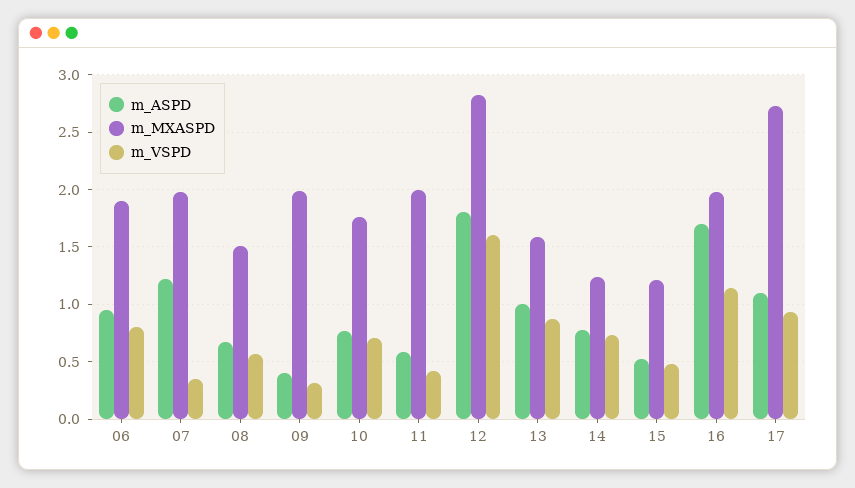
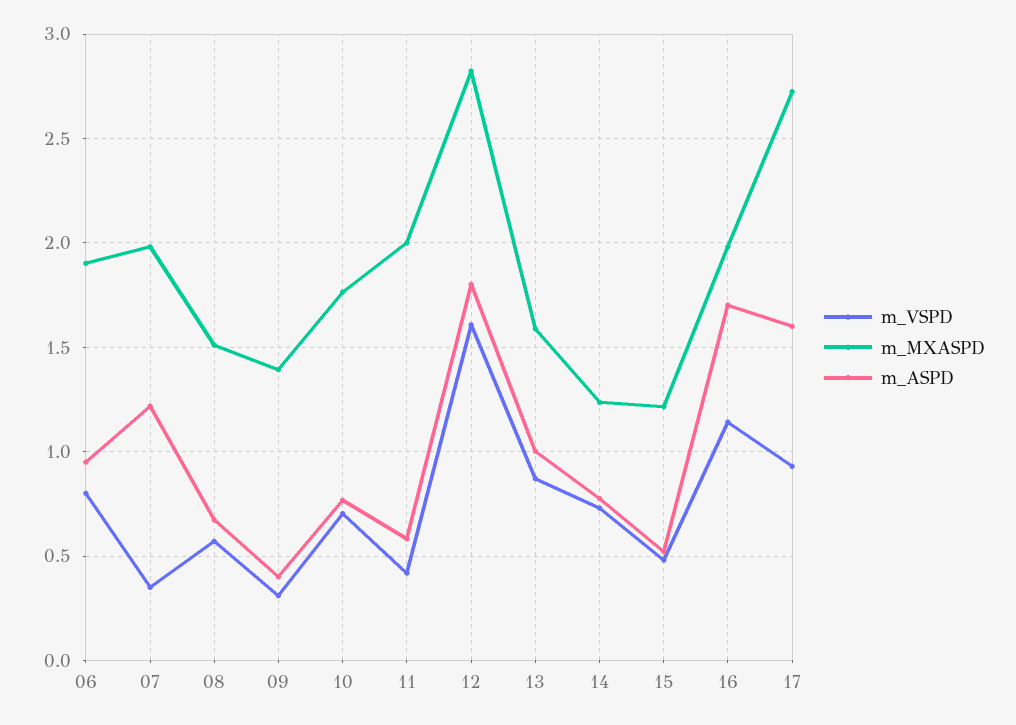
  {
    "m_ASPD": {
      "06": 0.95,
      "07": 1.2,
      "08": 0.65,
      "09": 0.4,
      "10": 0.75,
      "11": 0.6,
      "12": 1.8,
      "13": 1,
      "14": 0.8,
      "15": 0.5,
      "16": 1.7,
-     "17": 1.1
+     "17": 1.6
    },
    "m_MXASPD": {
      "06": 1.9,
      "07": 2,
      "08": 1.5,
-     "09": 2,
+     "09": 1.4,
      "10": 1.75,
      "11": 2,
      "12": 2.8,
      "13": 1.6,
      "14": 1.25,
      "15": 1.2,
      "16": 2,
      "17": 2.75
    },
    "m_VSPD": {
      "06": 0.8,
      "07": 0.35,
      "08": 0.55,
      "09": 0.3,
      "10": 0.7,
      "11": 0.4,
      "12": 1.6,
      "13": 0.85,
      "14": 0.75,
      "15": 0.5,
      "16": 1.15,
      "17": 0.95
    }
  }

